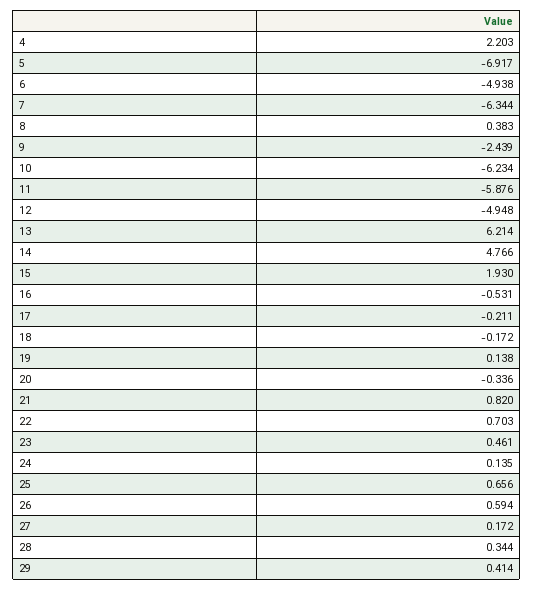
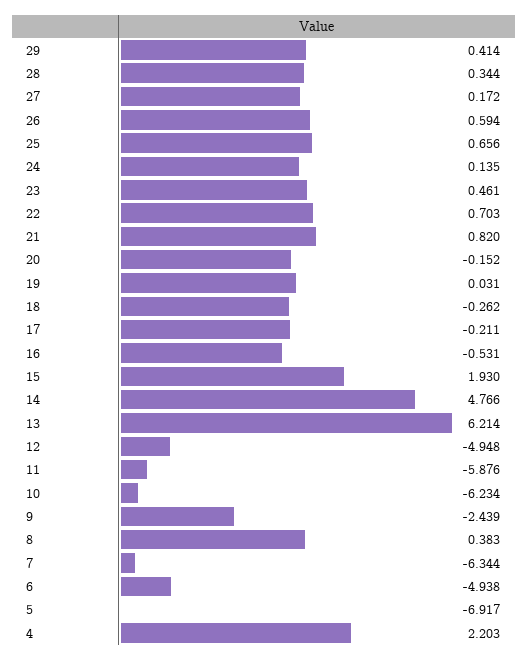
  {
    "4": 2.203,
    "5": -6.917,
    "6": -4.938,
    "7": -6.344,
    "8": 0.383,
    "9": -2.439,
    "10": -6.234,
    "11": -5.876,
    "12": -4.948,
    "13": 6.214,
    "14": 4.766,
    "15": 1.93,
    "16": -0.531,
    "17": -0.211,
-   "18": -0.172,
+   "18": -0.262,
-   "19": 0.138,
+   "19": 0.031,
-   "20": -0.336,
+   "20": -0.152,
    "21": 0.82,
    "22": 0.703,
    "23": 0.461,
    "24": 0.135,
    "25": 0.656,
    "26": 0.594,
    "27": 0.172,
    "28": 0.344,
    "29": 0.414
  }

